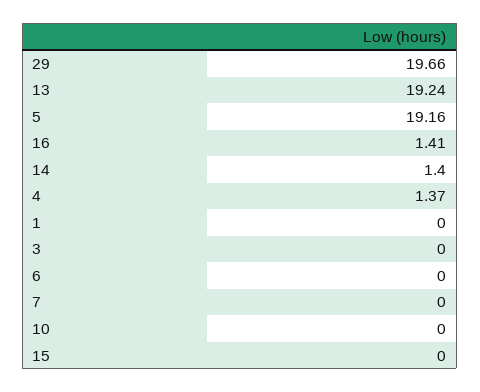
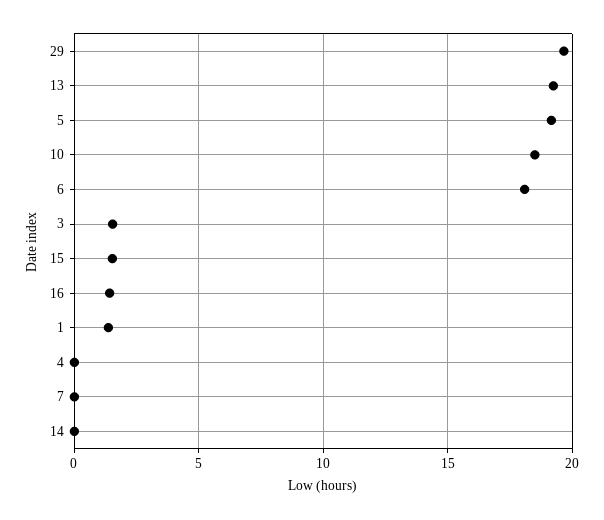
  {
    "29": 19.66,
    "13": 19.24,
    "5": 19.16,
    "16": 1.41,
-   "14": 1.4,
+   "14": 0,
-   "4": 1.37,
+   "4": 0,
-   "1": 0,
+   "1": 1.5,
-   "3": 0,
+   "3": 1.5,
-   "6": 0,
+   "6": 18,
    "7": 0,
-   "10": 0,
+   "10": 18.5,
-   "15": 0
+   "15": 1.5
  }

